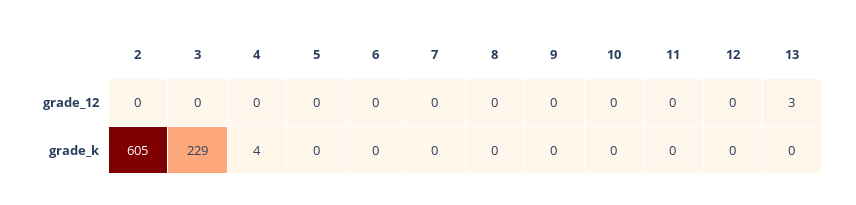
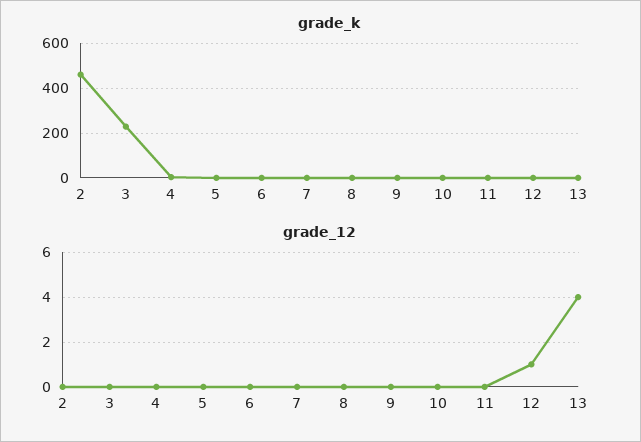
  {
    "grade_12": {
      "2": 0,
      "3": 0,
      "4": 0,
      "5": 0,
      "6": 0,
      "7": 0,
      "8": 0,
      "9": 0,
      "10": 0,
      "11": 0,
-     "12": 0,
+     "12": 1,
-     "13": 3
+     "13": 4
    },
    "grade_k": {
-     "2": 605,
+     "2": 450,
      "3": 229,
      "4": 4,
      "5": 0,
      "6": 0,
      "7": 0,
      "8": 0,
      "9": 0,
      "10": 0,
      "11": 0,
      "12": 0,
      "13": 0
    }
  }

